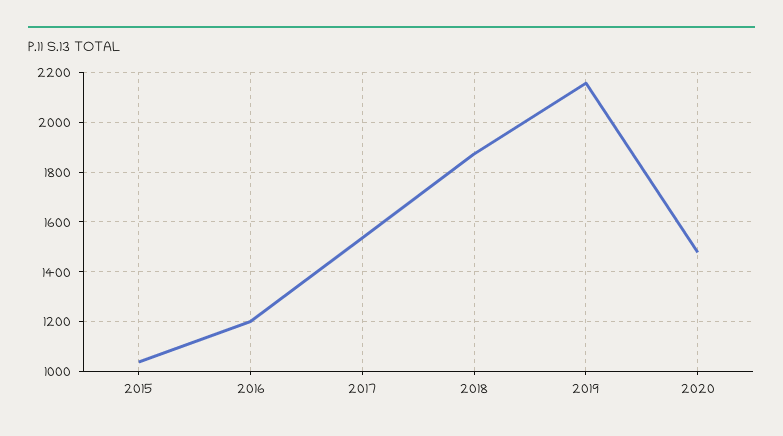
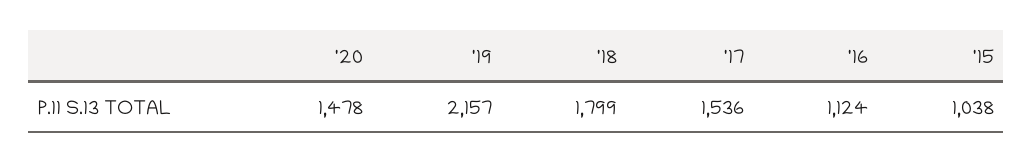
  {
    "2015": 1038,
-   "2016": 1200,
+   "2016": 1124,
    "2017": 1536,
-   "2018": 1875,
+   "2018": 1799,
    "2019": 2157,
    "2020": 1478
  }

